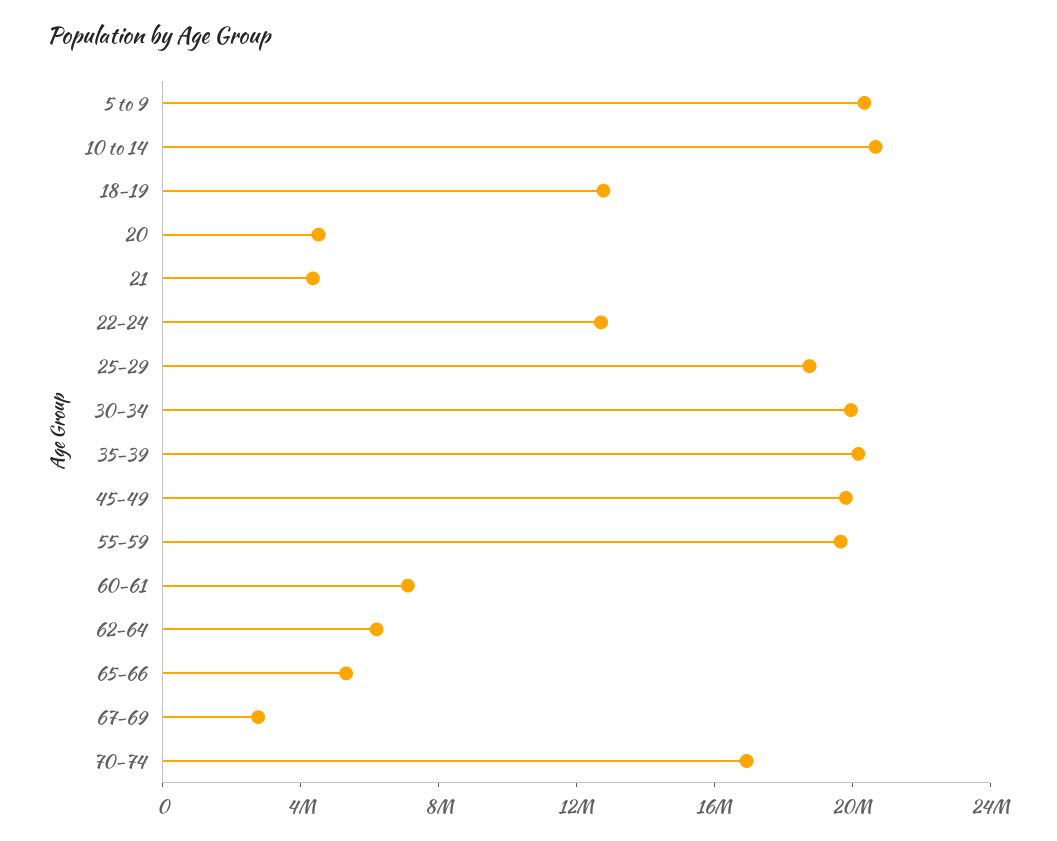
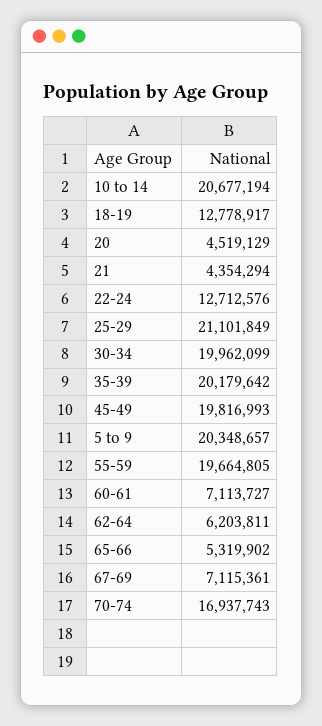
  {
    "5 to 9": 20348657,
    "10 to 14": 20677194,
    "18-19": 12778917,
    "20": 4519129,
    "21": 4354294,
    "22-24": 12712576,
-   "25-29": 19000000,
+   "25-29": 21101849,
    "30-34": 19962099,
    "35-39": 20179642,
    "45-49": 19816993,
    "55-59": 19664805,
    "60-61": 7113727,
    "62-64": 6203811,
    "65-66": 5319902,
-   "67-69": 3000000,
+   "67-69": 7115361,
    "70-74": 16937743
  }

